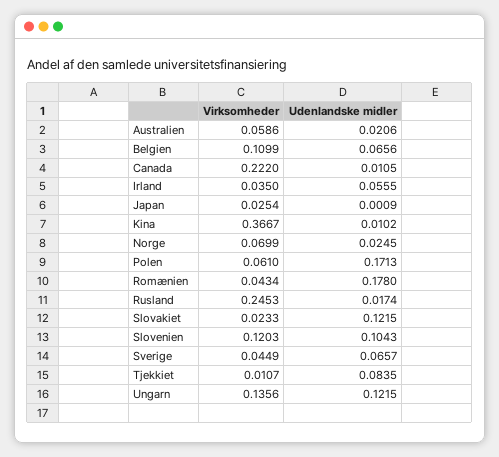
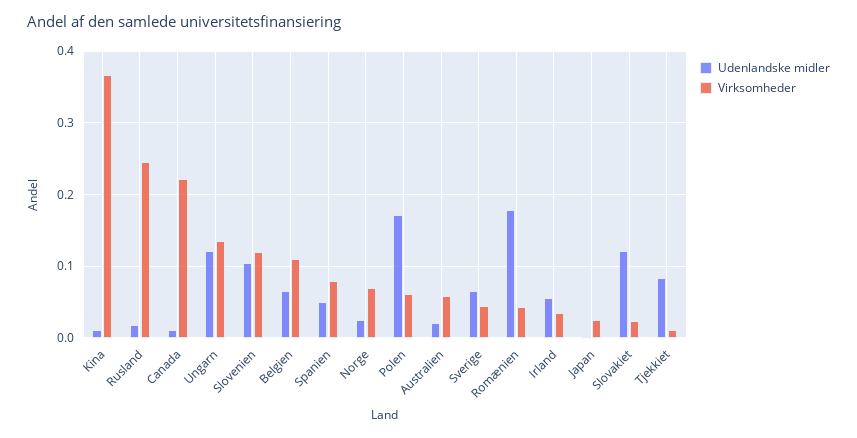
  {
    "Virksomheder": {
      "Australien": 0.0586,
      "Belgien": 0.1099,
      "Canada": 0.222,
      "Irland": 0.035,
      "Japan": 0.0254,
      "Kina": 0.3667,
      "Norge": 0.0699,
      "Polen": 0.061,
      "Romænien": 0.0434,
      "Rusland": 0.2453,
      "Slovakiet": 0.0233,
      "Slovenien": 0.1203,
      "Sverige": 0.0449,
      "Tjekkiet": 0.0107,
-     "Ungarn": 0.1356
+     "Ungarn": 0.1356,
+     "Spanien": 0.08
    },
    "Udenlandske midler": {
      "Australien": 0.0206,
      "Belgien": 0.0656,
      "Canada": 0.0105,
      "Irland": 0.0555,
      "Japan": 0.0009,
      "Kina": 0.0102,
      "Norge": 0.0245,
      "Polen": 0.1713,
      "Romænien": 0.178,
      "Rusland": 0.0174,
      "Slovakiet": 0.1215,
      "Slovenien": 0.1043,
      "Sverige": 0.0657,
      "Tjekkiet": 0.0835,
-     "Ungarn": 0.1215
+     "Ungarn": 0.1215,
+     "Spanien": 0.05
    }
  }

